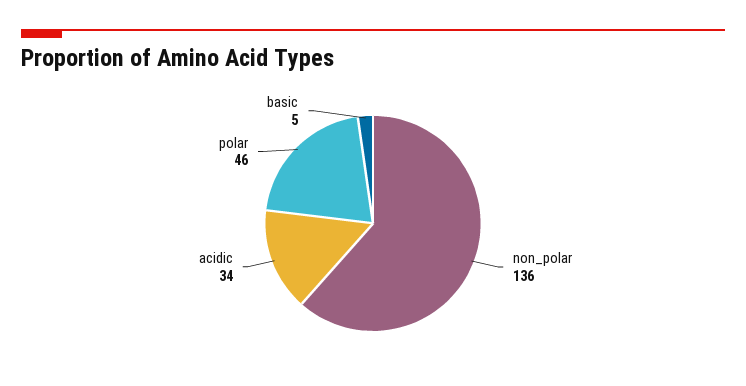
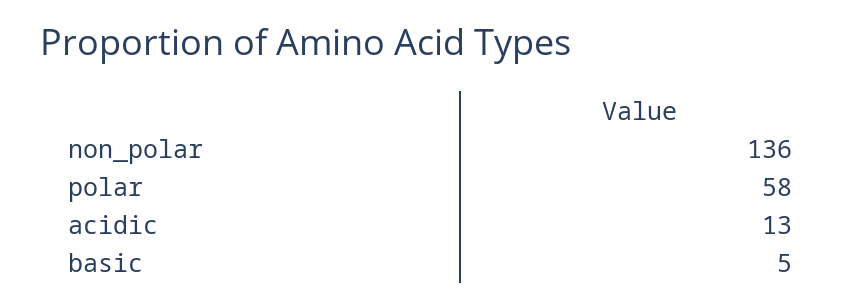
  {
    "non_polar": 136,
-   "acidic": 34,
+   "acidic": 13,
-   "polar": 46,
+   "polar": 58,
    "basic": 5
  }

